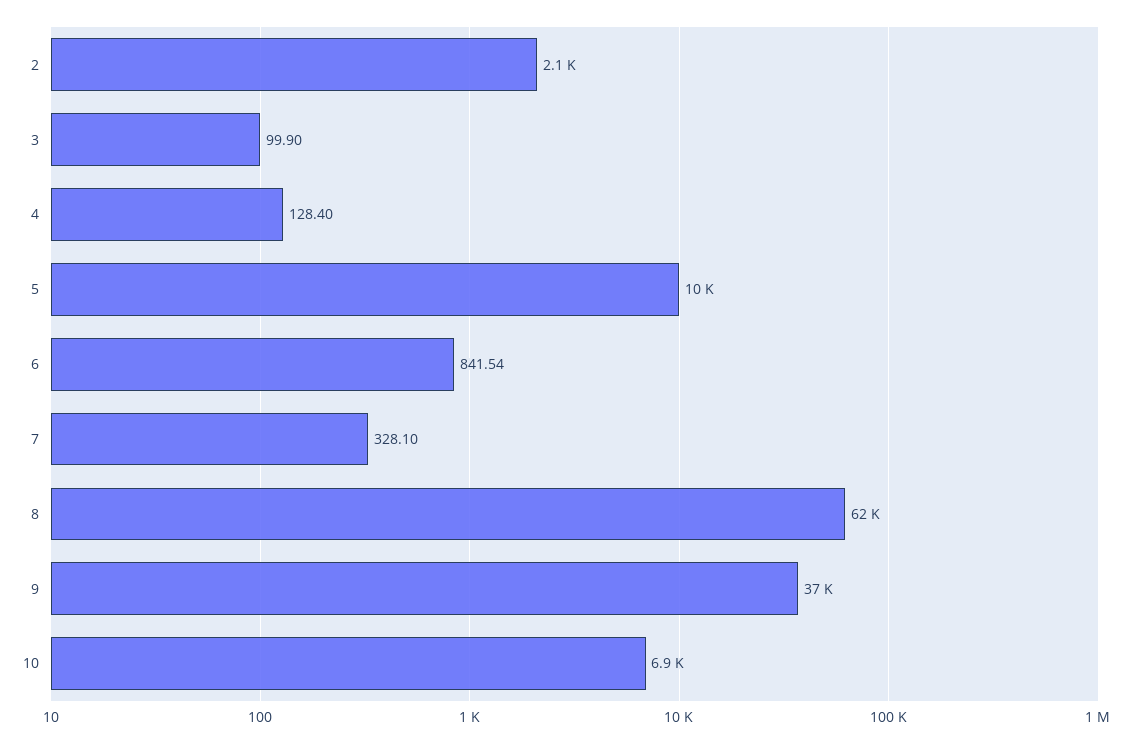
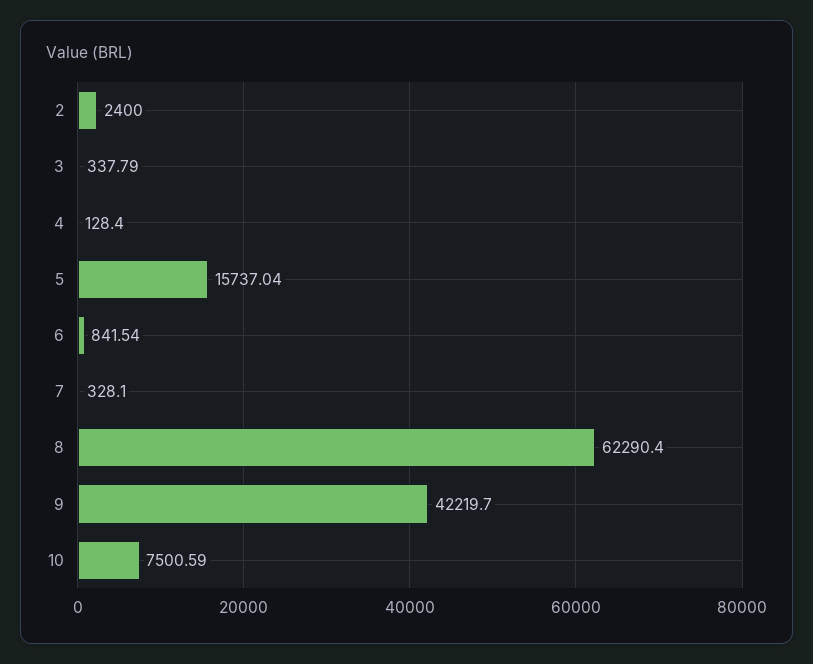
  {
-   "2": 2100,
+   "2": 2400,
-   "3": 99.9,
+   "3": 337.79,
    "4": 128.4,
-   "5": 10000,
+   "5": 15737.04,
    "6": 841.54,
    "7": 328.1,
    "8": 62290.4,
-   "9": 37000,
+   "9": 42219.7,
-   "10": 6900
+   "10": 7500.59
  }

